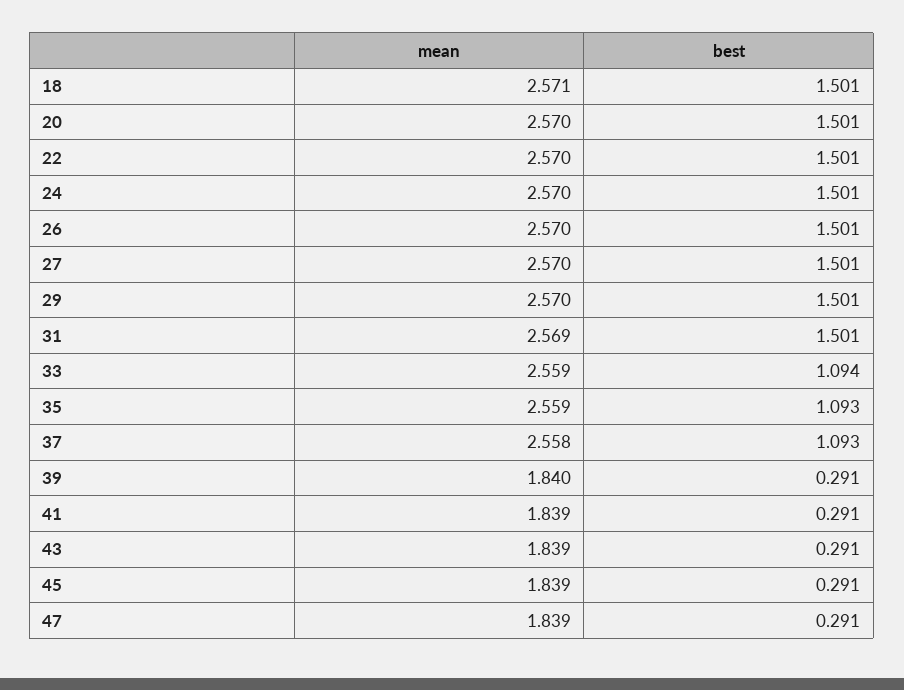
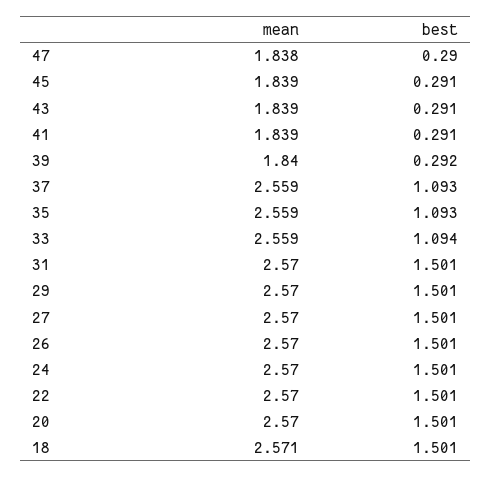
  {
    "mean": {
      "18": 2.571,
      "20": 2.57,
      "22": 2.57,
      "24": 2.57,
      "26": 2.57,
      "27": 2.57,
      "29": 2.57,
-     "31": 2.569,
+     "31": 2.57,
      "33": 2.559,
      "35": 2.559,
-     "37": 2.558,
+     "37": 2.559,
      "39": 1.84,
      "41": 1.839,
      "43": 1.839,
      "45": 1.839,
-     "47": 1.839
+     "47": 1.838
    },
    "best": {
      "18": 1.501,
      "20": 1.501,
      "22": 1.501,
      "24": 1.501,
      "26": 1.501,
      "27": 1.501,
      "29": 1.501,
      "31": 1.501,
      "33": 1.094,
      "35": 1.093,
      "37": 1.093,
-     "39": 0.291,
+     "39": 0.292,
      "41": 0.291,
      "43": 0.291,
      "45": 0.291,
-     "47": 0.291
+     "47": 0.29
    }
  }

